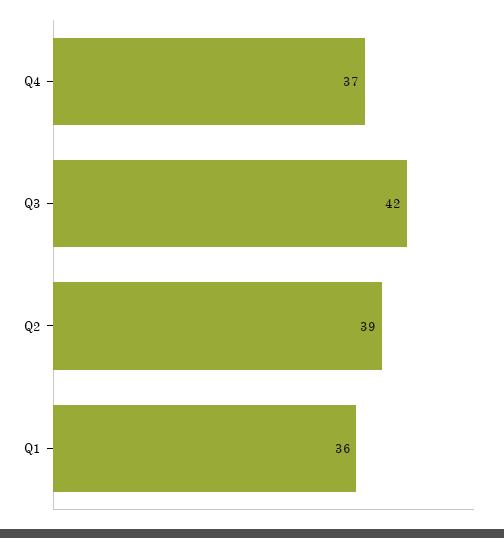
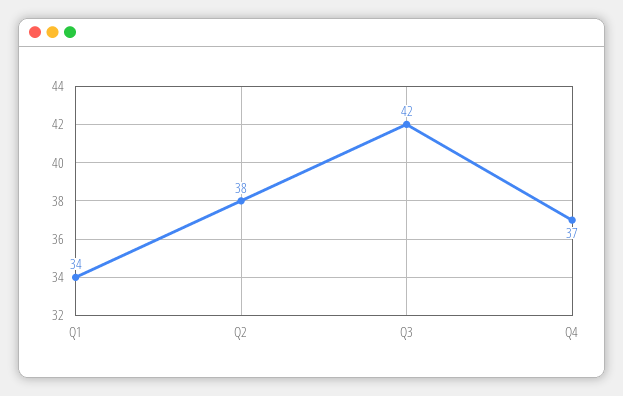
  {
    "Q4": 37,
    "Q3": 42,
-   "Q2": 39,
+   "Q2": 38,
-   "Q1": 36
+   "Q1": 34
  }

